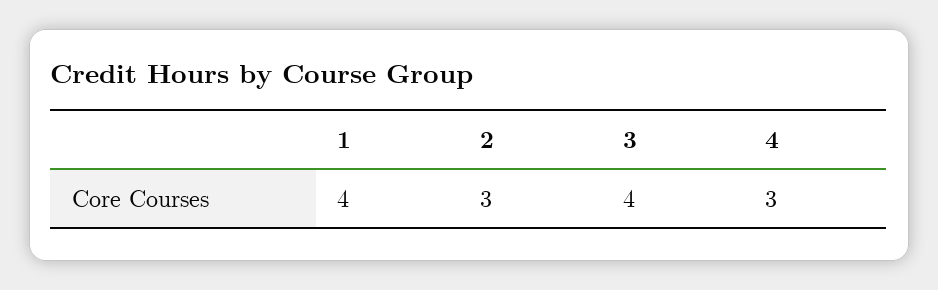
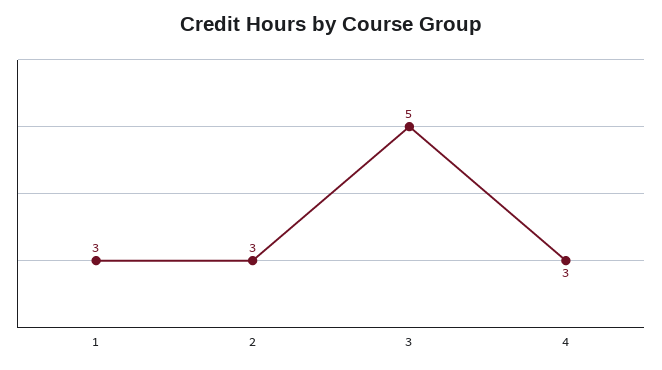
  {
-   "1": 4,
+   "1": 3,
    "2": 3,
-   "3": 4,
+   "3": 5,
    "4": 3
  }

